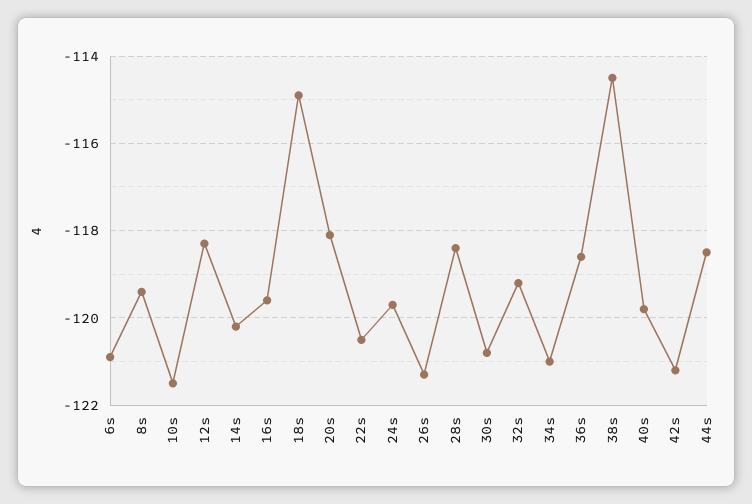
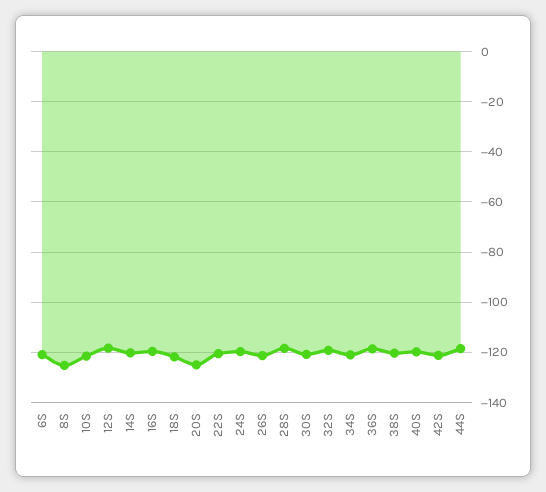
  {
    "6s": -121,
-   "8s": -119.5,
+   "8s": -125,
    "10s": -121.5,
    "12s": -118.5,
    "14s": -120,
    "16s": -119.5,
-   "18s": -115,
+   "18s": -122.5,
-   "20s": -118,
+   "20s": -125,
    "22s": -120.5,
    "24s": -119.5,
    "26s": -121.5,
    "28s": -118.5,
    "30s": -121,
    "32s": -119,
    "34s": -121,
    "36s": -118.5,
-   "38s": -114.5,
+   "38s": -120,
    "40s": -120,
    "42s": -121,
    "44s": -118.5
  }

